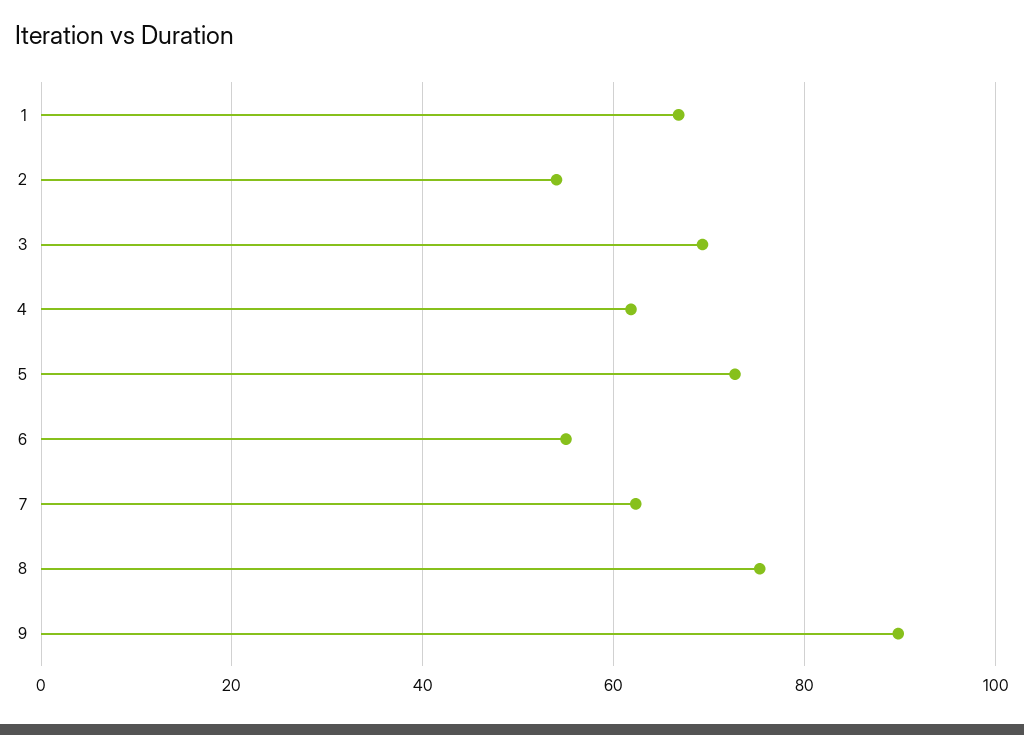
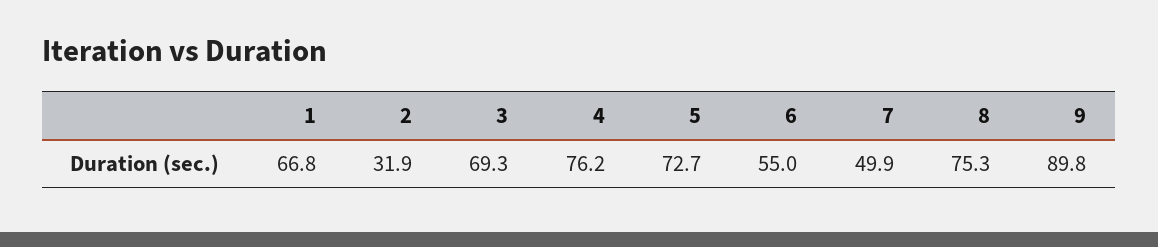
  {
    "1": 66.8,
-   "2": 54,
+   "2": 31.9,
    "3": 69.3,
-   "4": 62,
+   "4": 76.2,
    "5": 72.7,
    "6": 55,
-   "7": 62,
+   "7": 49.9,
    "8": 75.3,
    "9": 89.8
  }

